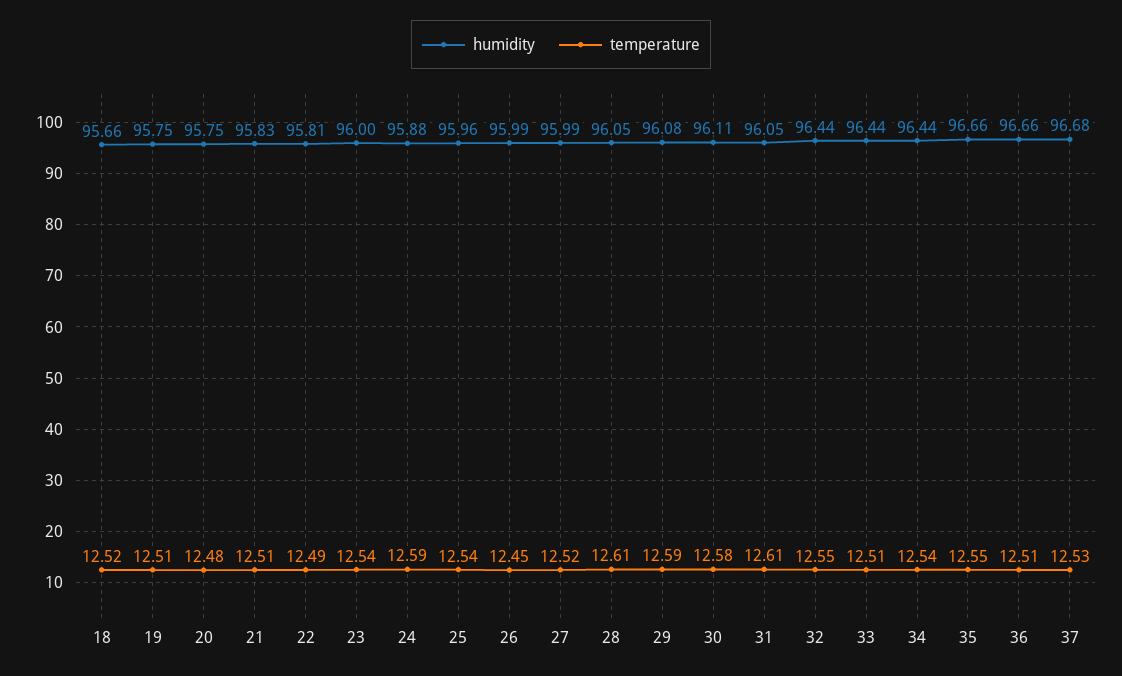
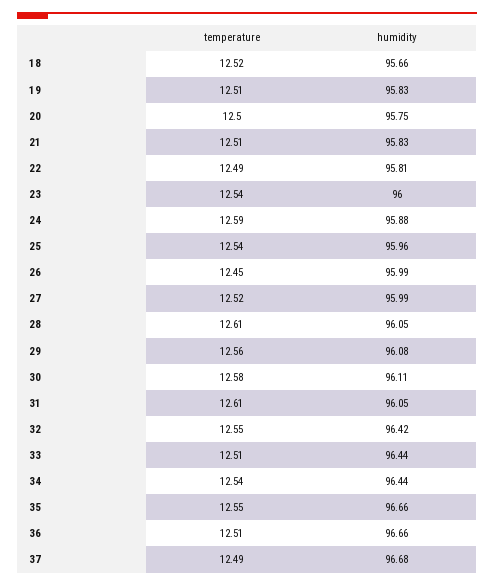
  {
    "humidity": {
      "18": 95.66,
-     "19": 95.75,
+     "19": 95.83,
      "20": 95.75,
      "21": 95.83,
      "22": 95.81,
      "23": 96,
      "24": 95.88,
      "25": 95.96,
      "26": 95.99,
      "27": 95.99,
      "28": 96.05,
      "29": 96.08,
      "30": 96.11,
      "31": 96.05,
-     "32": 96.44,
+     "32": 96.42,
      "33": 96.44,
      "34": 96.44,
      "35": 96.66,
      "36": 96.66,
      "37": 96.68
    },
    "temperature": {
      "18": 12.52,
      "19": 12.51,
-     "20": 12.48,
+     "20": 12.5,
      "21": 12.51,
      "22": 12.49,
      "23": 12.54,
      "24": 12.59,
      "25": 12.54,
      "26": 12.45,
      "27": 12.52,
      "28": 12.61,
-     "29": 12.59,
+     "29": 12.56,
      "30": 12.58,
      "31": 12.61,
      "32": 12.55,
      "33": 12.51,
      "34": 12.54,
      "35": 12.55,
      "36": 12.51,
-     "37": 12.53
+     "37": 12.49
    }
  }

